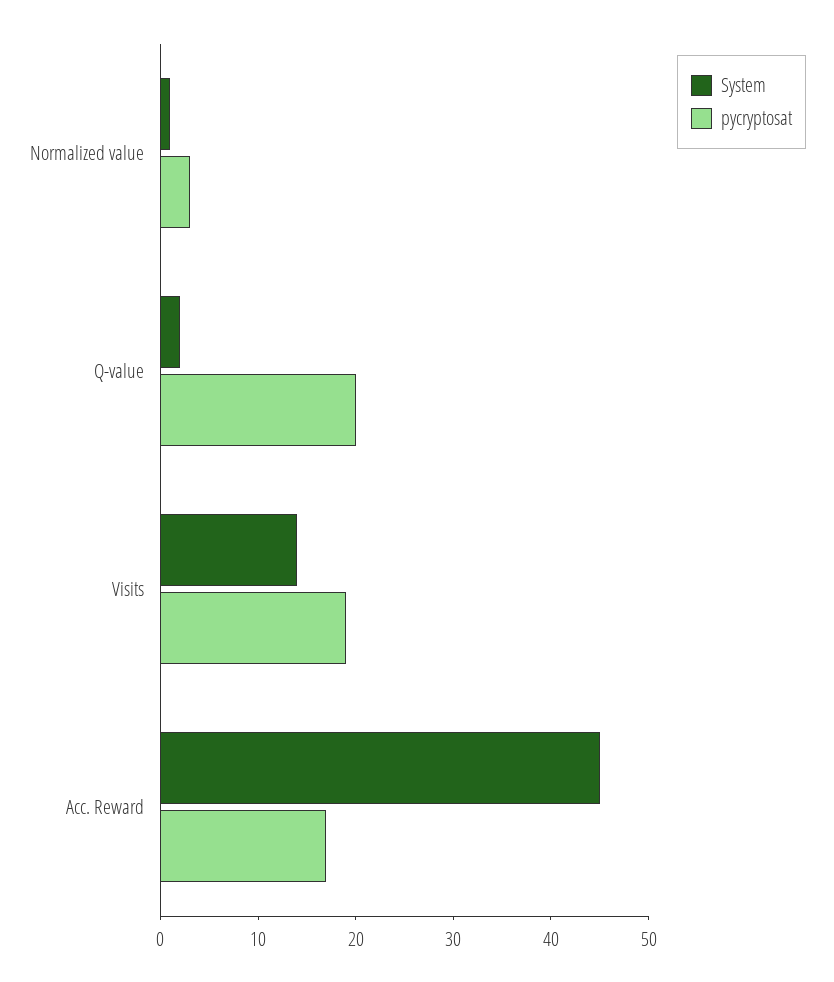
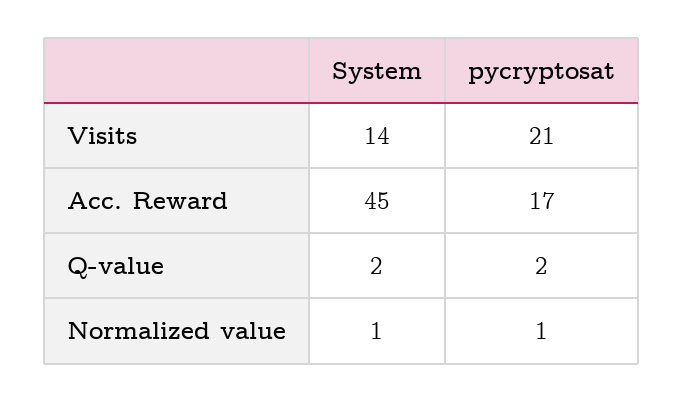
  {
    "System": {
      "Normalized value": 1,
      "Q-value": 2,
      "Visits": 14,
      "Acc. Reward": 45
    },
    "pycryptosat": {
-     "Normalized value": 3,
+     "Normalized value": 1,
-     "Q-value": 20,
+     "Q-value": 2,
-     "Visits": 19,
+     "Visits": 21,
      "Acc. Reward": 17
    }
  }

